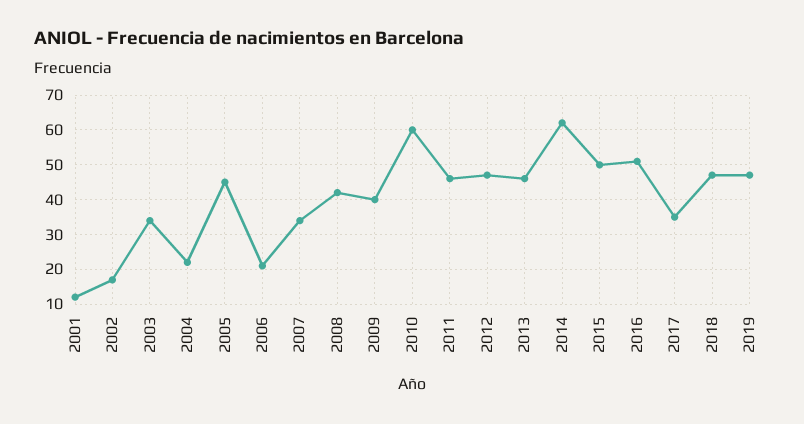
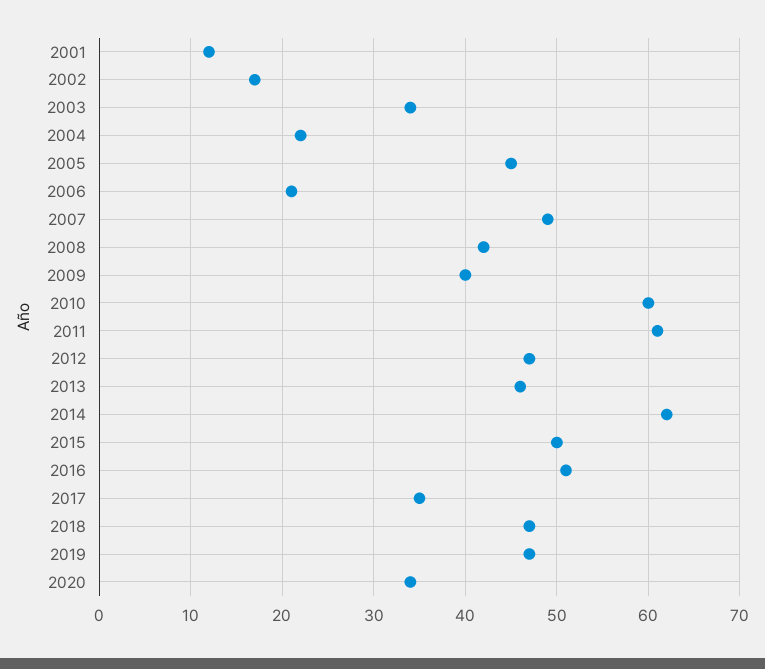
  {
    "2001": 12,
    "2002": 17,
    "2003": 34,
    "2004": 22,
    "2005": 45,
    "2006": 21,
-   "2007": 35,
+   "2007": 49,
    "2008": 42,
    "2009": 40,
    "2010": 60,
-   "2011": 45,
+   "2011": 61,
    "2012": 47,
    "2013": 46,
    "2014": 62,
    "2015": 50,
    "2016": 51,
    "2017": 35,
    "2018": 47,
-   "2019": 47
+   "2019": 47,
+   "2020": 34
  }

